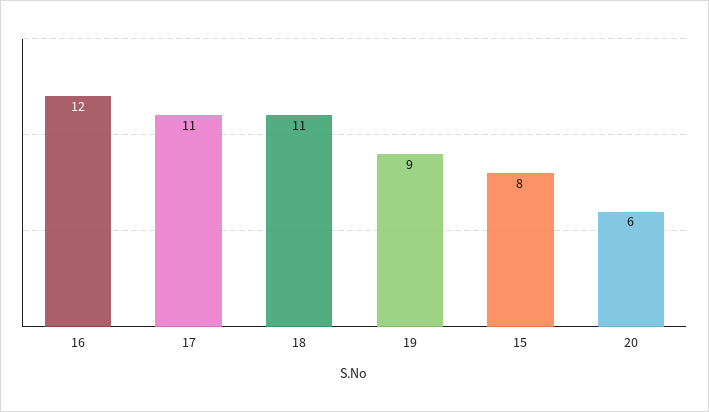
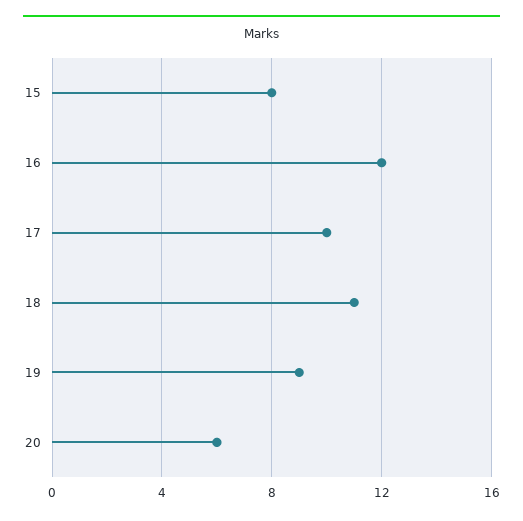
  {
    "16": 12,
-   "17": 11,
+   "17": 10,
    "18": 11,
    "19": 9,
    "15": 8,
    "20": 6
  }

